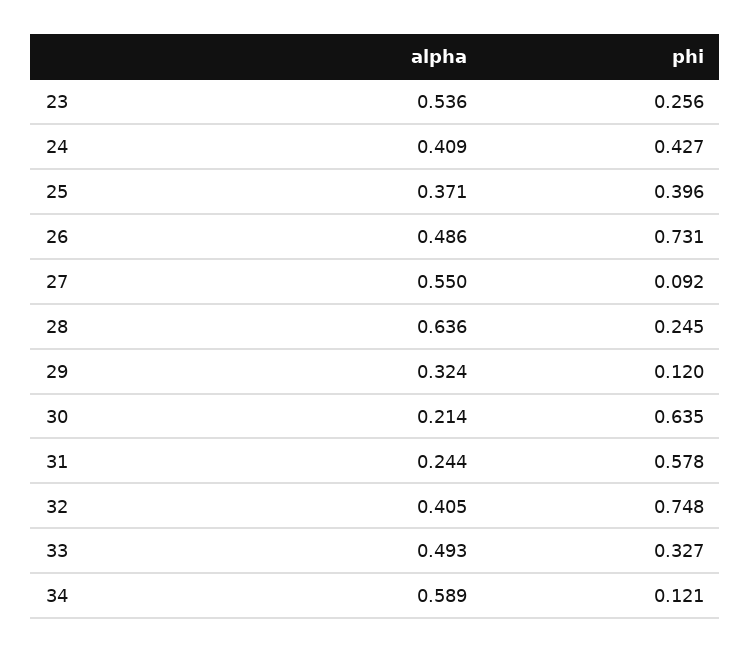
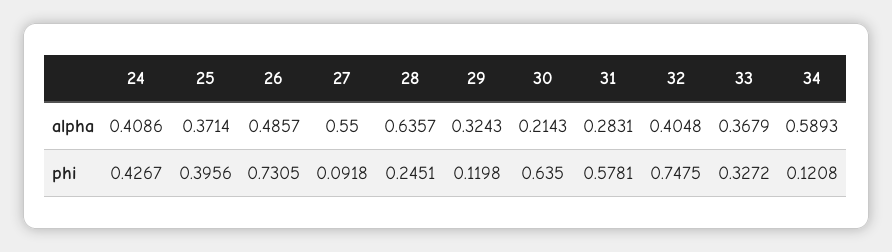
  {
    "alpha": {
-     "23": 0.536,
      "24": 0.4086,
      "25": 0.3714,
      "26": 0.4857,
      "27": 0.55,
      "28": 0.6357,
      "29": 0.3243,
      "30": 0.2143,
-     "31": 0.244,
+     "31": 0.2831,
      "32": 0.4048,
-     "33": 0.493,
+     "33": 0.3679,
      "34": 0.5893
    },
    "phi": {
-     "23": 0.256,
      "24": 0.4267,
      "25": 0.3956,
      "26": 0.7305,
      "27": 0.0918,
      "28": 0.2451,
      "29": 0.1198,
      "30": 0.635,
      "31": 0.5781,
      "32": 0.7475,
      "33": 0.3272,
      "34": 0.1208
    }
  }

